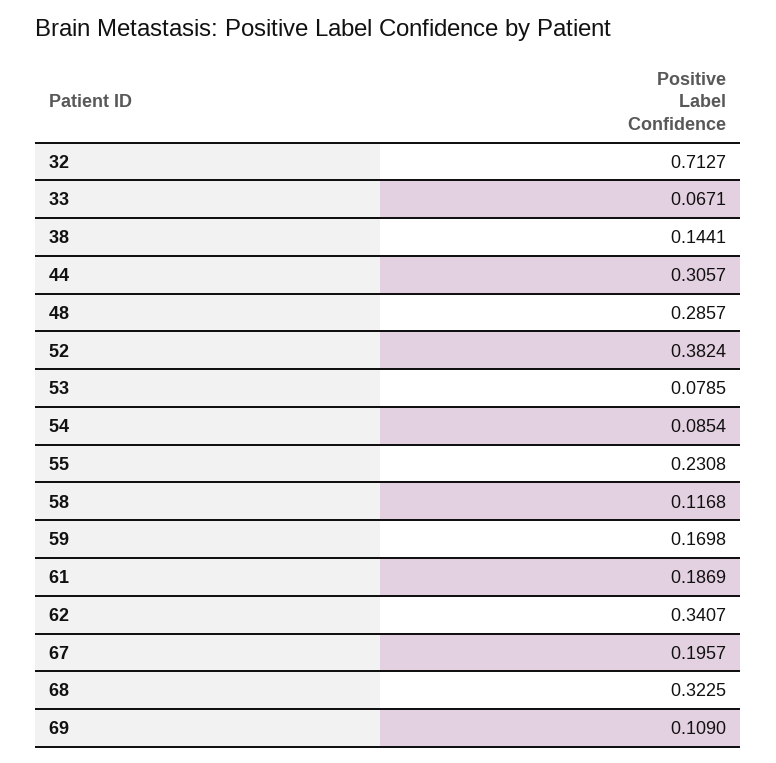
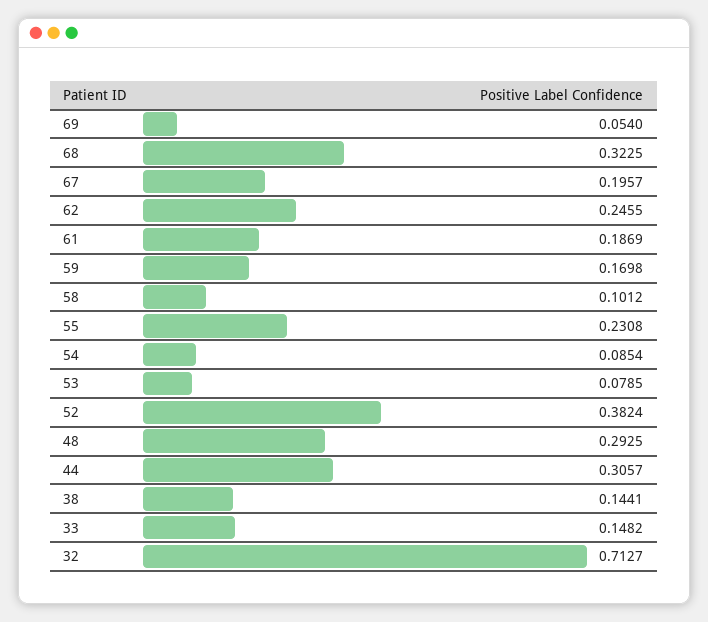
  {
    "32": 0.7127,
-   "33": 0.0671,
+   "33": 0.1482,
    "38": 0.1441,
    "44": 0.3057,
-   "48": 0.2857,
+   "48": 0.2925,
    "52": 0.3824,
    "53": 0.0785,
    "54": 0.0854,
    "55": 0.2308,
-   "58": 0.1168,
+   "58": 0.1012,
    "59": 0.1698,
    "61": 0.1869,
-   "62": 0.3407,
+   "62": 0.2455,
    "67": 0.1957,
    "68": 0.3225,
-   "69": 0.109
+   "69": 0.054
  }

